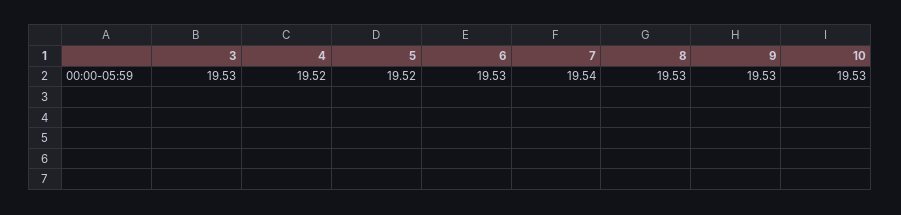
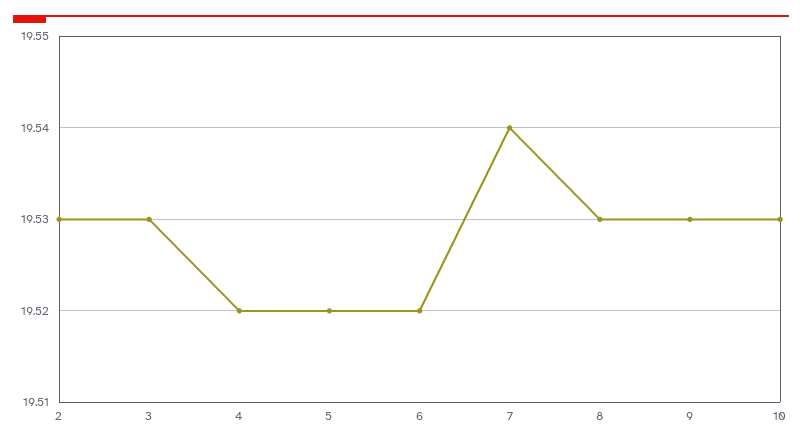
  {
    "3": 19.53,
    "4": 19.52,
    "5": 19.52,
-   "6": 19.53,
+   "6": 19.52,
    "7": 19.54,
    "8": 19.53,
    "9": 19.53,
-   "10": 19.53
+   "10": 19.53,
+   "2": 19.53
  }

